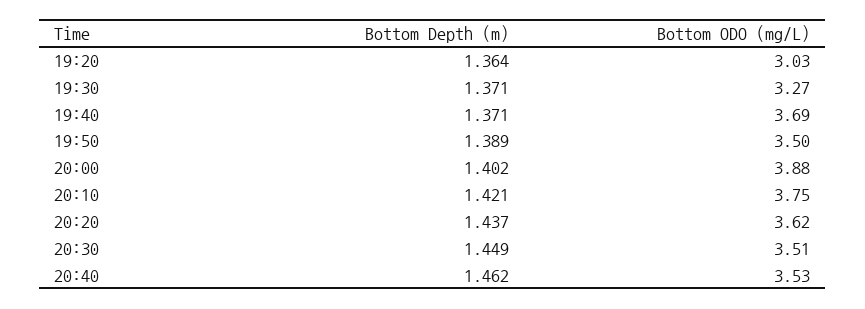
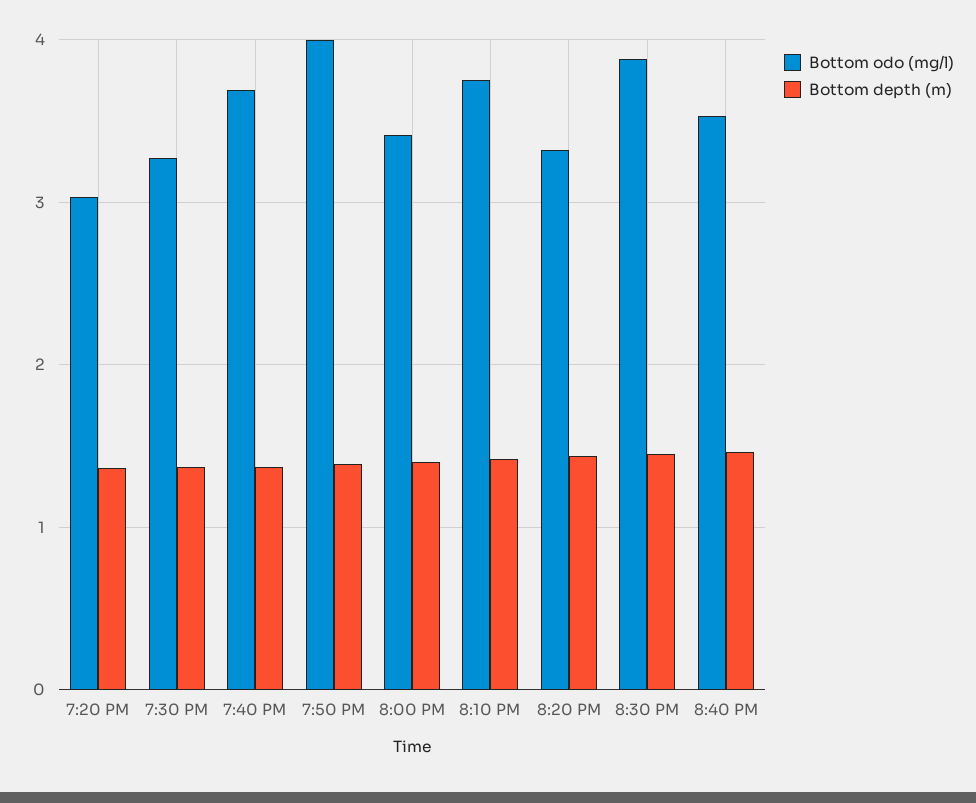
  {
    "Bottom Depth (m)": {
      "19:20": 1.364,
      "19:30": 1.371,
      "19:40": 1.371,
      "19:50": 1.389,
      "20:00": 1.402,
      "20:10": 1.421,
      "20:20": 1.437,
      "20:30": 1.449,
      "20:40": 1.462
    },
    "Bottom ODO (mg/L)": {
      "19:20": 3.03,
      "19:30": 3.27,
      "19:40": 3.69,
-     "19:50": 3.5,
+     "19:50": 4,
-     "20:00": 3.88,
+     "20:00": 3.4,
      "20:10": 3.75,
-     "20:20": 3.62,
+     "20:20": 3.3,
-     "20:30": 3.51,
+     "20:30": 3.9,
      "20:40": 3.53
    }
  }

